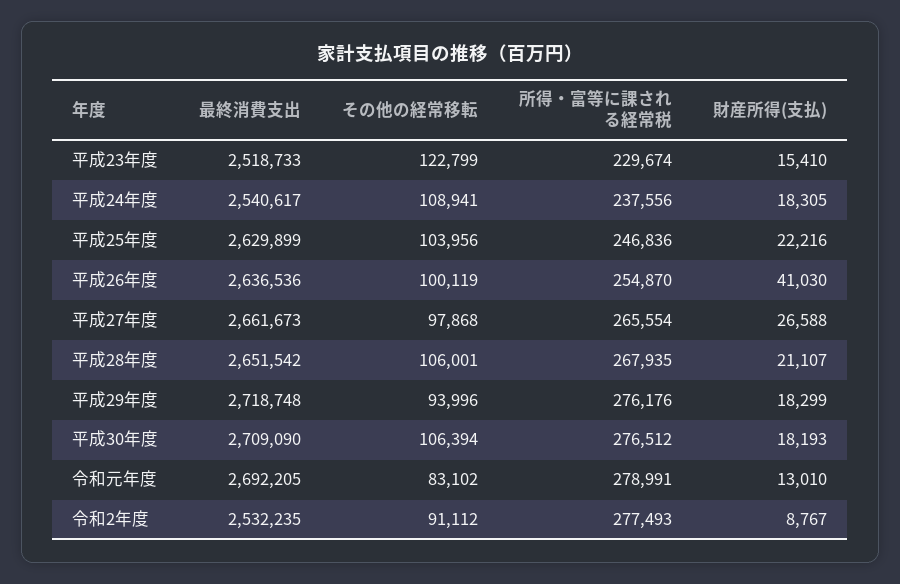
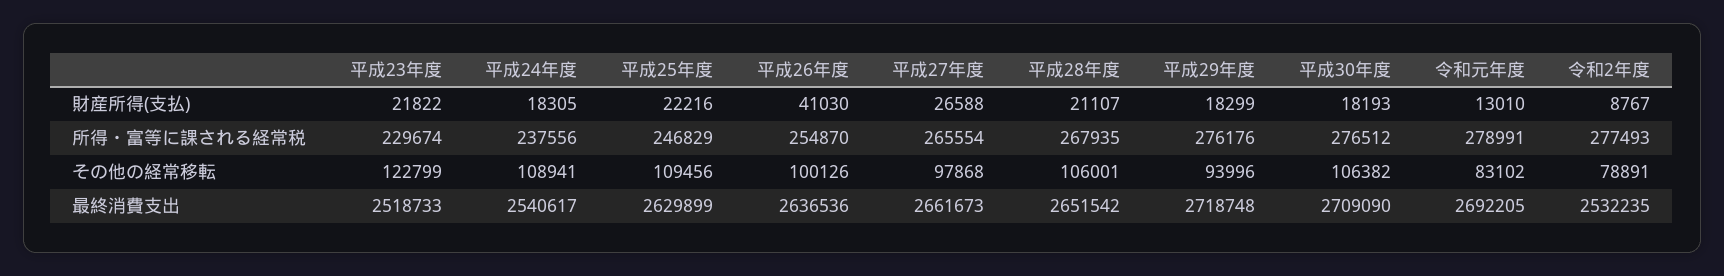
  {
    "最終消費支出": {
      "平成23年度": 2518733,
      "平成24年度": 2540617,
      "平成25年度": 2629899,
      "平成26年度": 2636536,
      "平成27年度": 2661673,
      "平成28年度": 2651542,
      "平成29年度": 2718748,
      "平成30年度": 2709090,
      "令和元年度": 2692205,
      "令和2年度": 2532235
    },
    "その他の経常移転": {
      "平成23年度": 122799,
      "平成24年度": 108941,
-     "平成25年度": 103956,
+     "平成25年度": 109456,
-     "平成26年度": 100119,
+     "平成26年度": 100126,
      "平成27年度": 97868,
      "平成28年度": 106001,
      "平成29年度": 93996,
-     "平成30年度": 106394,
+     "平成30年度": 106382,
      "令和元年度": 83102,
-     "令和2年度": 91112
+     "令和2年度": 78891
    },
    "所得・富等に課される経常税": {
      "平成23年度": 229674,
      "平成24年度": 237556,
-     "平成25年度": 246836,
+     "平成25年度": 246829,
      "平成26年度": 254870,
      "平成27年度": 265554,
      "平成28年度": 267935,
      "平成29年度": 276176,
      "平成30年度": 276512,
      "令和元年度": 278991,
      "令和2年度": 277493
    },
    "財産所得(支払)": {
-     "平成23年度": 15410,
+     "平成23年度": 21822,
      "平成24年度": 18305,
      "平成25年度": 22216,
      "平成26年度": 41030,
      "平成27年度": 26588,
      "平成28年度": 21107,
      "平成29年度": 18299,
      "平成30年度": 18193,
      "令和元年度": 13010,
      "令和2年度": 8767
    }
  }

